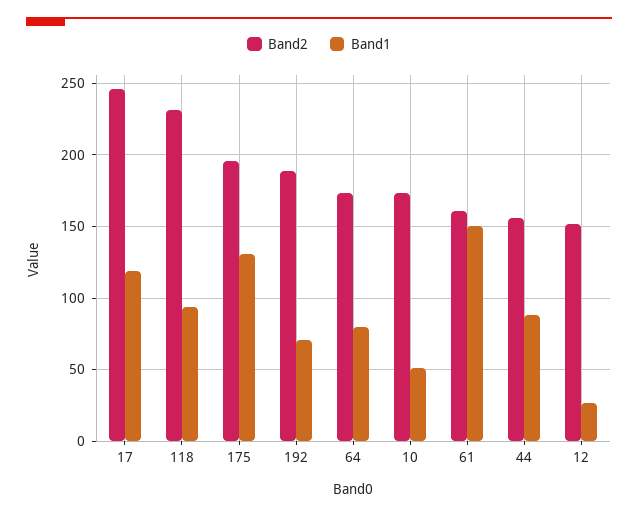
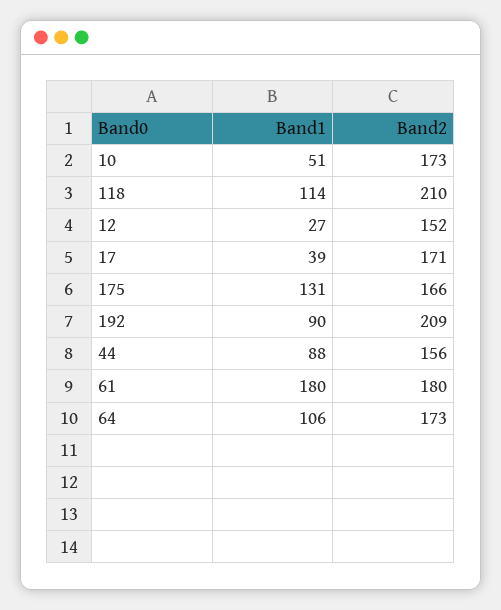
  {
    "Band2": {
-     "17": 245,
+     "17": 171,
-     "118": 230,
+     "118": 210,
-     "175": 195,
+     "175": 166,
-     "192": 190,
+     "192": 209,
      "64": 173,
      "10": 173,
-     "61": 160,
+     "61": 180,
      "44": 156,
      "12": 152
    },
    "Band1": {
-     "17": 120,
+     "17": 39,
-     "118": 95,
+     "118": 114,
      "175": 131,
-     "192": 70,
+     "192": 90,
-     "64": 80,
+     "64": 106,
      "10": 51,
-     "61": 150,
+     "61": 180,
      "44": 88,
      "12": 27
    }
  }

